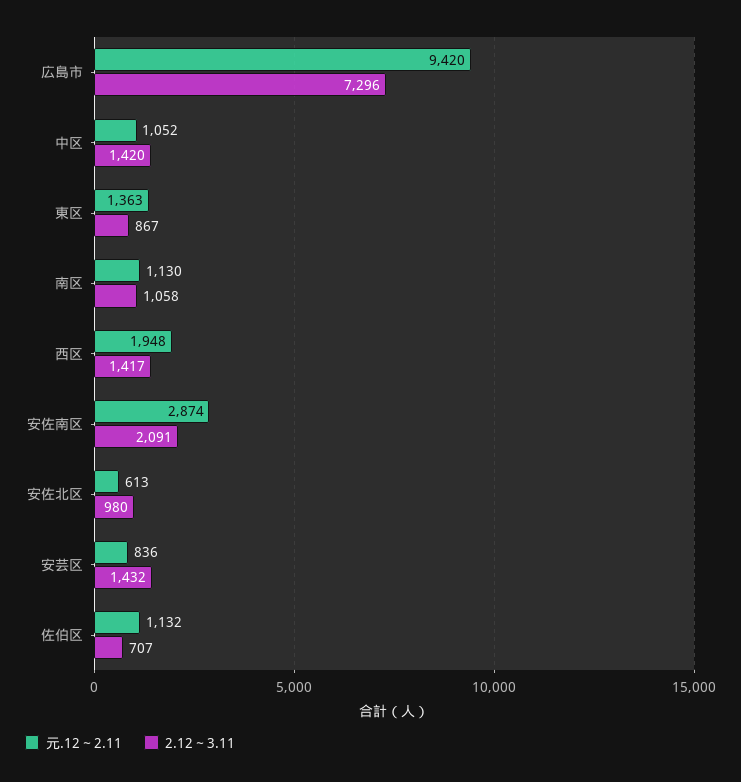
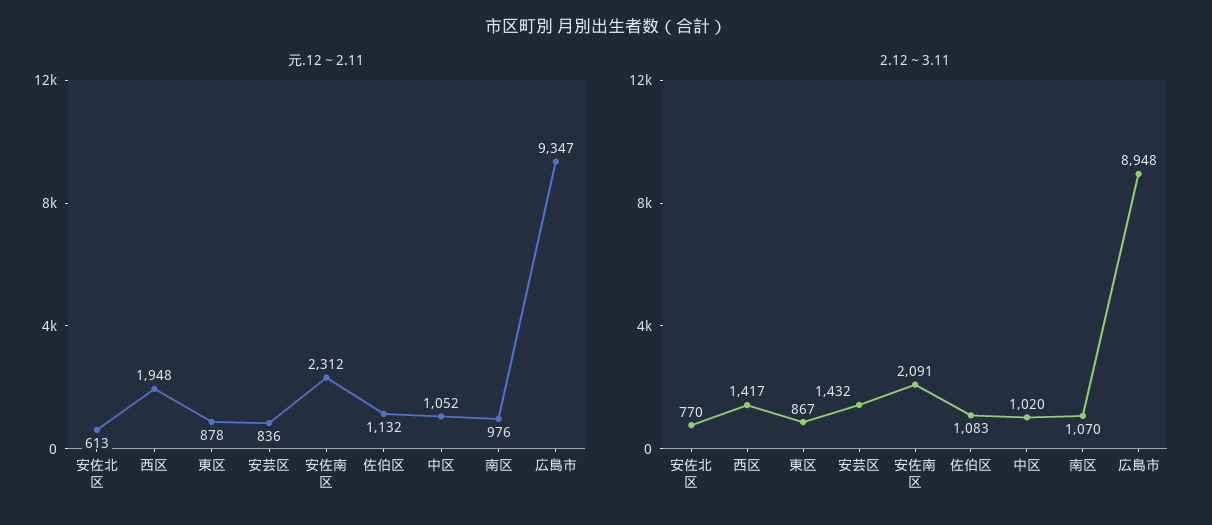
  {
    "元.12～2.11": {
-     "広島市": 9420,
+     "広島市": 9347,
      "中区": 1052,
-     "東区": 1363,
+     "東区": 878,
-     "南区": 1130,
+     "南区": 976,
      "西区": 1948,
-     "安佐南区": 2874,
+     "安佐南区": 2312,
      "安佐北区": 613,
      "安芸区": 836,
      "佐伯区": 1132
    },
    "2.12～3.11": {
-     "広島市": 7296,
+     "広島市": 8948,
-     "中区": 1420,
+     "中区": 1020,
      "東区": 867,
-     "南区": 1058,
+     "南区": 1070,
      "西区": 1417,
      "安佐南区": 2091,
-     "安佐北区": 980,
+     "安佐北区": 770,
      "安芸区": 1432,
-     "佐伯区": 707
+     "佐伯区": 1083
    }
  }

